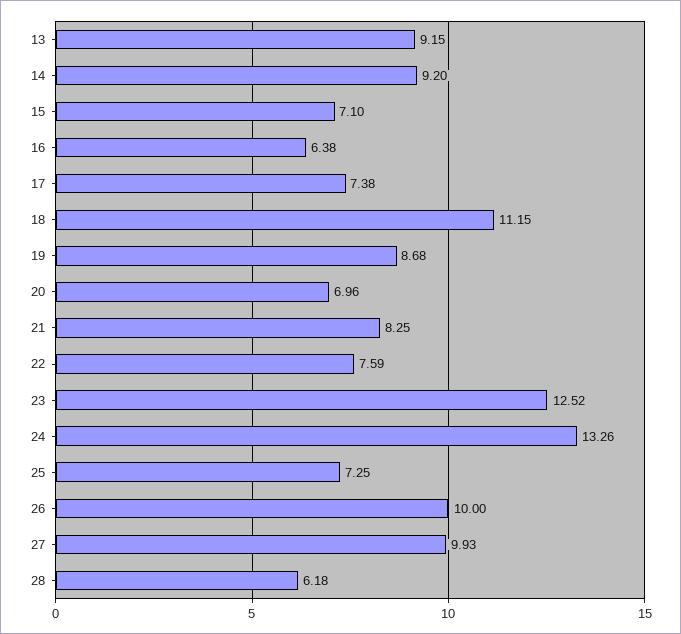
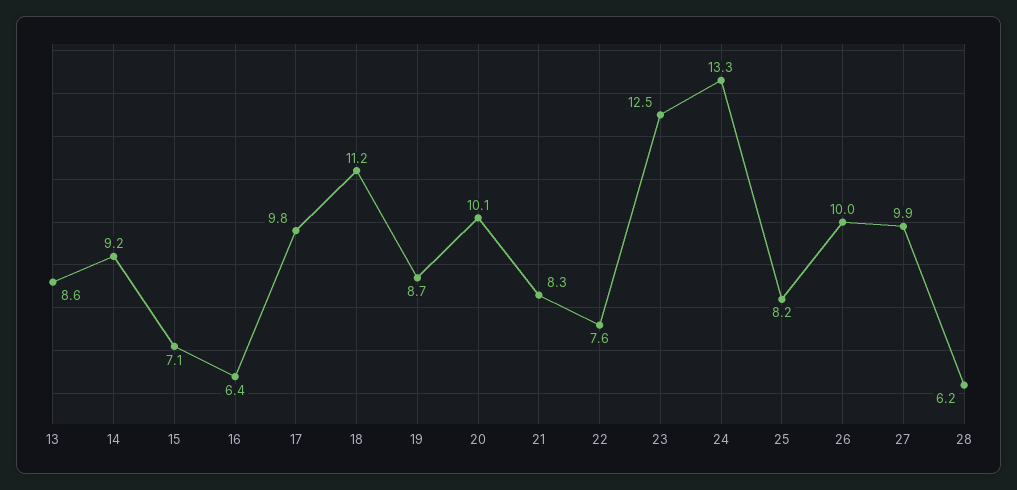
  {
-   "13": 9.15,
+   "13": 8.6,
    "14": 9.2,
    "15": 7.1,
    "16": 6.38,
-   "17": 7.38,
+   "17": 9.8,
    "18": 11.15,
    "19": 8.68,
-   "20": 6.96,
+   "20": 10.1,
    "21": 8.25,
    "22": 7.59,
    "23": 12.52,
    "24": 13.26,
-   "25": 7.25,
+   "25": 8.2,
    "26": 10,
    "27": 9.93,
    "28": 6.18
  }

